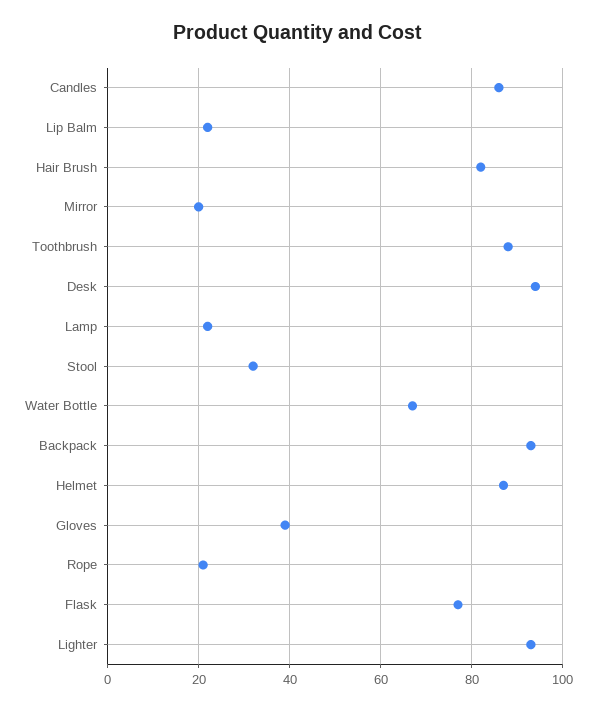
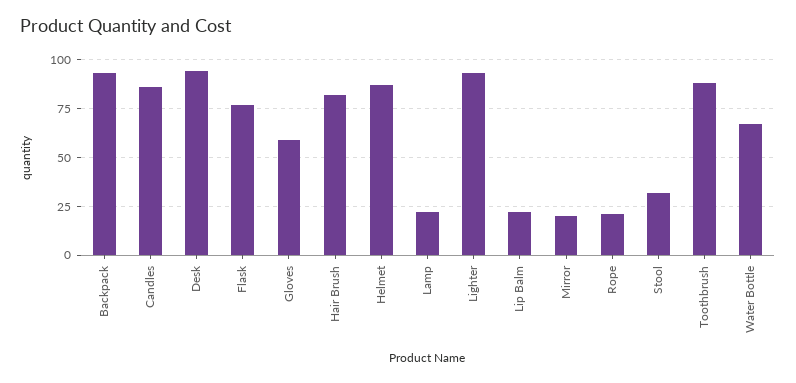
  {
    "Candles": 85,
    "Lip Balm": 20,
    "Hair Brush": 80,
    "Mirror": 20,
    "Toothbrush": 90,
    "Desk": 95,
    "Lamp": 20,
    "Stool": 30,
    "Water Bottle": 65,
    "Backpack": 95,
    "Helmet": 85,
-   "Gloves": 40,
+   "Gloves": 60,
    "Rope": 20,
    "Flask": 75,
    "Lighter": 95
  }

